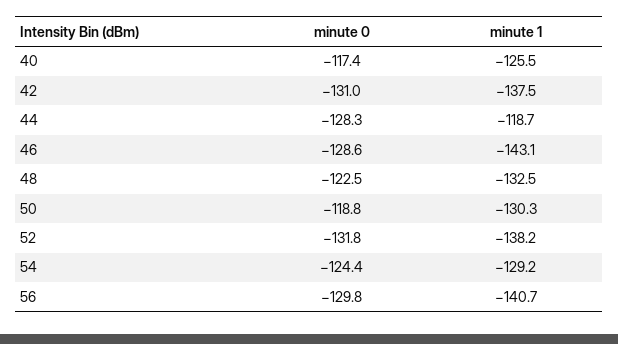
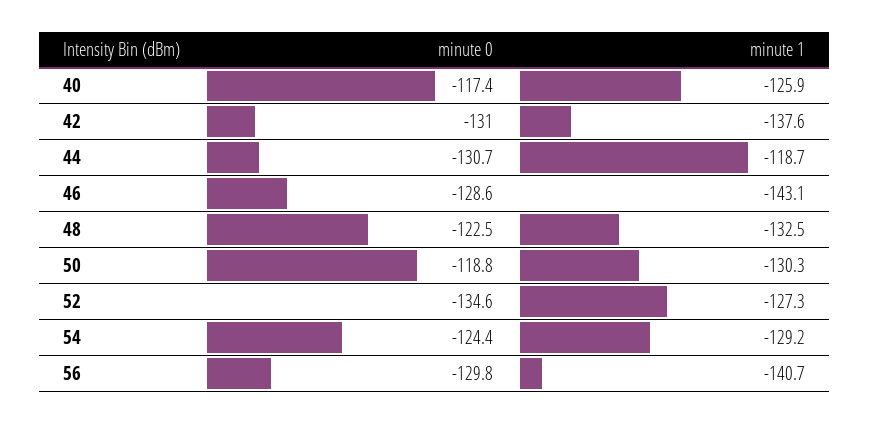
  {
    "minute 0": {
      "40": -117.4,
      "42": -131,
-     "44": -128.3,
+     "44": -130.7,
      "46": -128.6,
      "48": -122.5,
      "50": -118.8,
-     "52": -131.8,
+     "52": -134.6,
      "54": -124.4,
      "56": -129.8
    },
    "minute 1": {
-     "40": -125.5,
+     "40": -125.9,
-     "42": -137.5,
+     "42": -137.6,
      "44": -118.7,
      "46": -143.1,
      "48": -132.5,
      "50": -130.3,
-     "52": -138.2,
+     "52": -127.3,
      "54": -129.2,
      "56": -140.7
    }
  }

